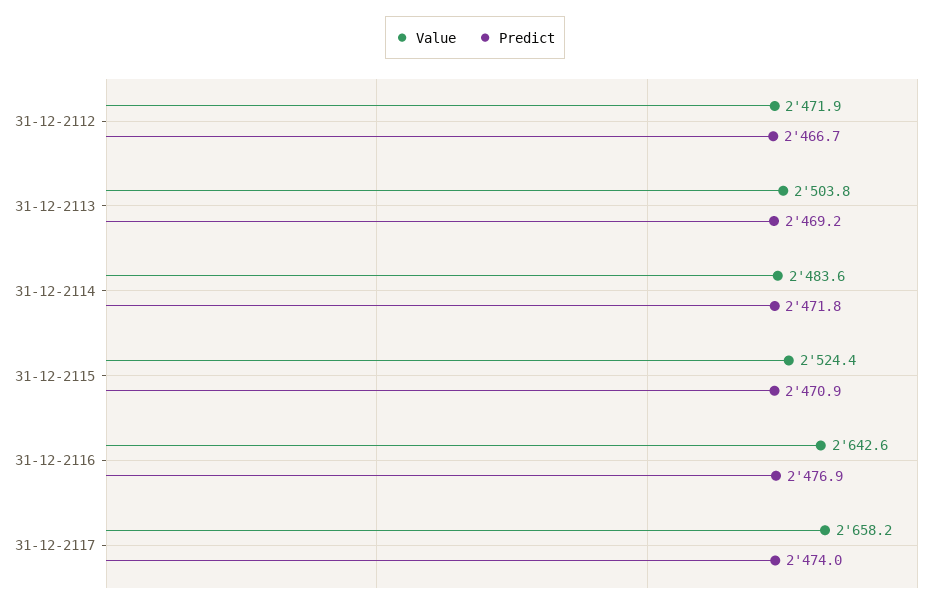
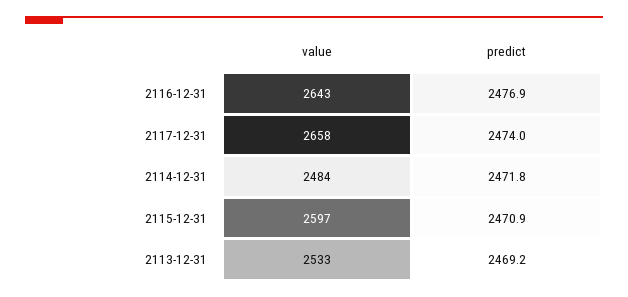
  {
    "Value": {
-     "31-12-2112": 2471.9,
-     "31-12-2113": 2503.8,
+     "31-12-2113": 2533,
      "31-12-2114": 2483.6,
-     "31-12-2115": 2524.4,
+     "31-12-2115": 2597,
      "31-12-2116": 2642.6,
      "31-12-2117": 2658.2
    },
    "Predict": {
-     "31-12-2112": 2466.7,
      "31-12-2113": 2469.2,
      "31-12-2114": 2471.8,
      "31-12-2115": 2470.9,
      "31-12-2116": 2476.9,
      "31-12-2117": 2474
    }
  }

